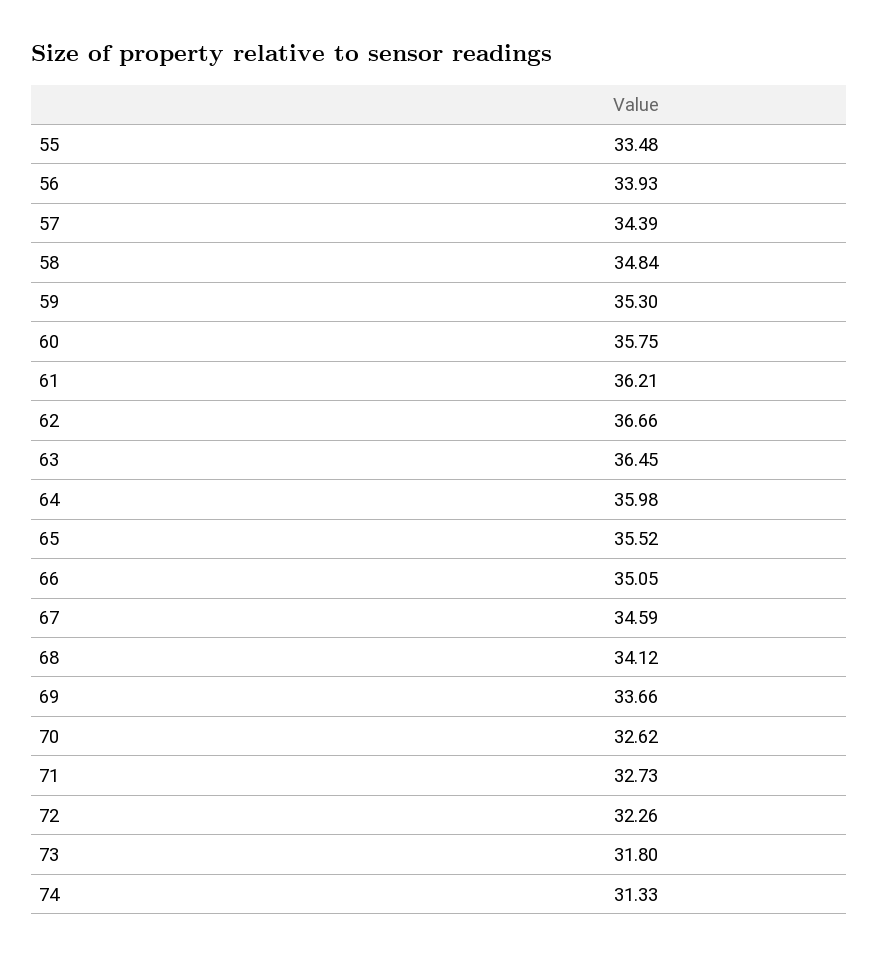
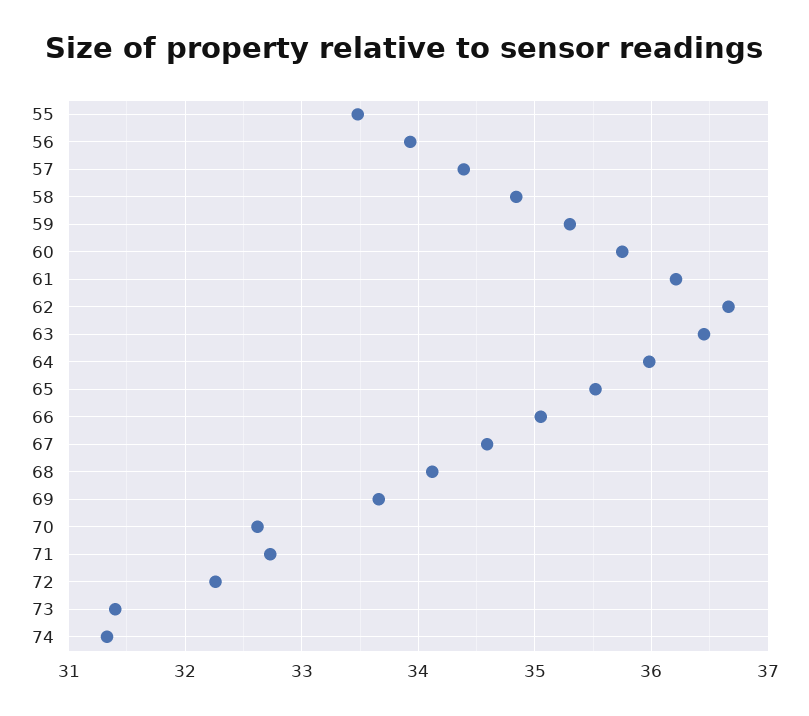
  {
    "55": 33.48,
    "56": 33.93,
    "57": 34.39,
    "58": 34.84,
    "59": 35.3,
    "60": 35.75,
    "61": 36.21,
    "62": 36.66,
    "63": 36.45,
    "64": 35.98,
    "65": 35.52,
    "66": 35.05,
    "67": 34.59,
    "68": 34.12,
    "69": 33.66,
    "70": 32.62,
    "71": 32.73,
    "72": 32.26,
-   "73": 31.8,
+   "73": 31.4,
    "74": 31.33
  }

